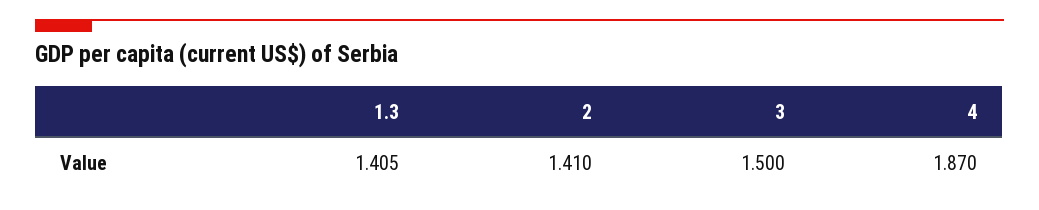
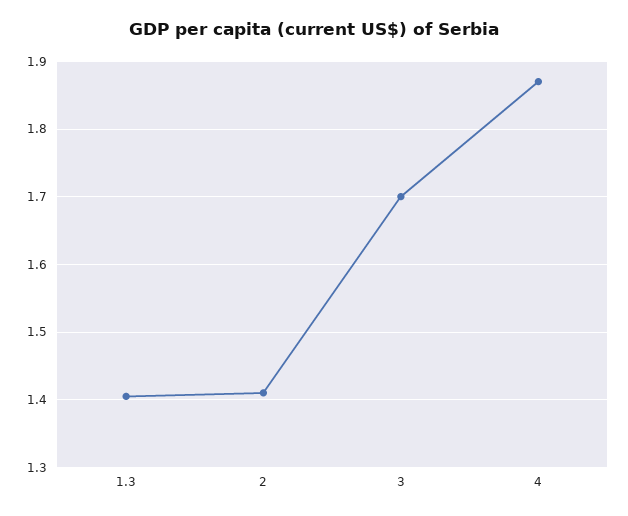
  {
    "1.3": 1.405,
    "2": 1.41,
-   "3": 1.5,
+   "3": 1.7,
    "4": 1.87
  }

